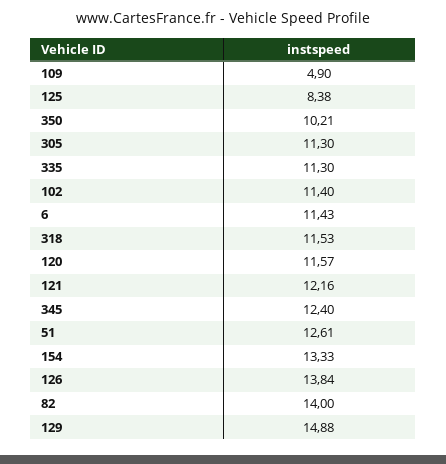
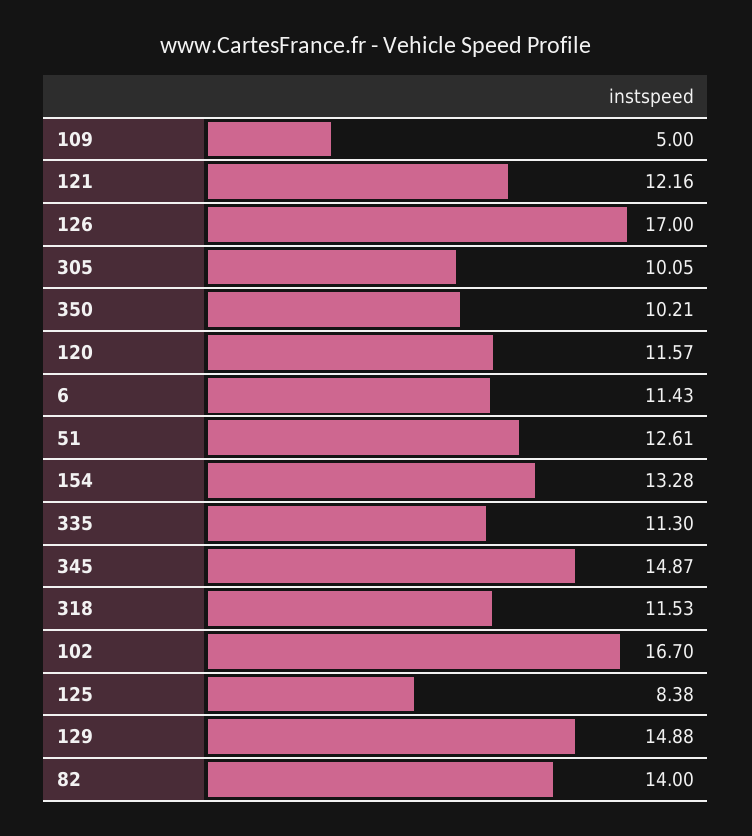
  {
-   "109": 4.9,
+   "109": 5,
    "125": 8.38,
    "350": 10.21,
-   "305": 11.3,
+   "305": 10.05,
    "335": 11.3,
-   "102": 11.4,
+   "102": 16.7,
    "6": 11.43,
    "318": 11.53,
    "120": 11.57,
    "121": 12.16,
-   "345": 12.4,
+   "345": 14.87,
    "51": 12.61,
-   "154": 13.33,
+   "154": 13.28,
-   "126": 13.84,
+   "126": 17,
    "82": 14,
    "129": 14.88
  }

